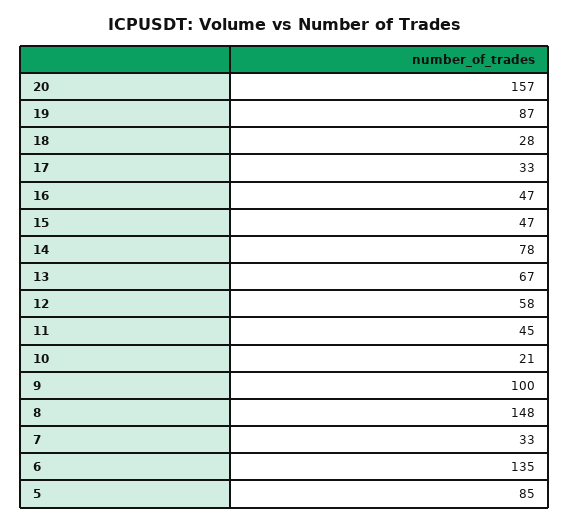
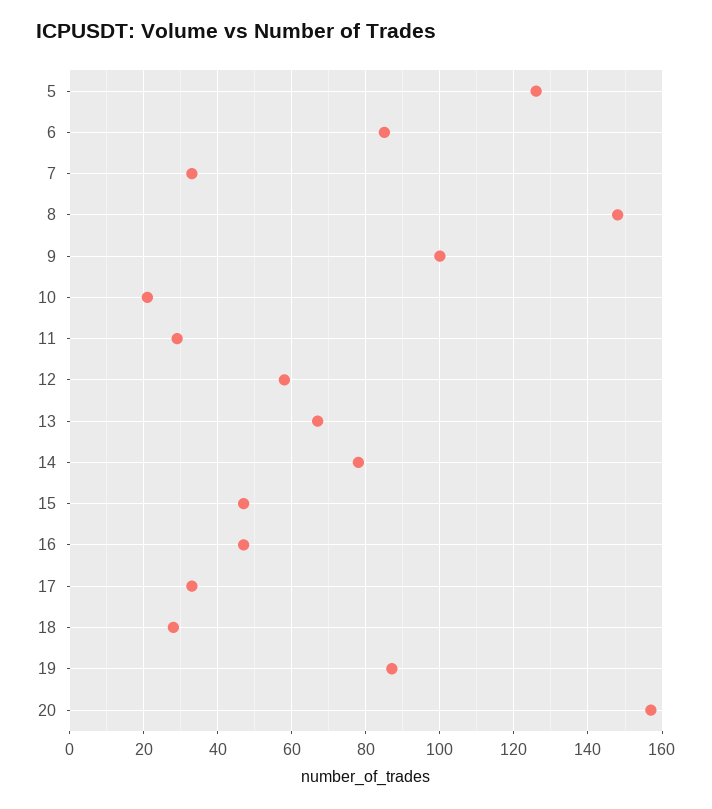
  {
    "20": 157,
    "19": 87,
    "18": 28,
    "17": 33,
    "16": 47,
    "15": 47,
    "14": 78,
    "13": 67,
    "12": 58,
-   "11": 45,
+   "11": 30,
    "10": 21,
    "9": 100,
    "8": 148,
    "7": 33,
-   "6": 135,
+   "6": 85,
-   "5": 85
+   "5": 125
  }

